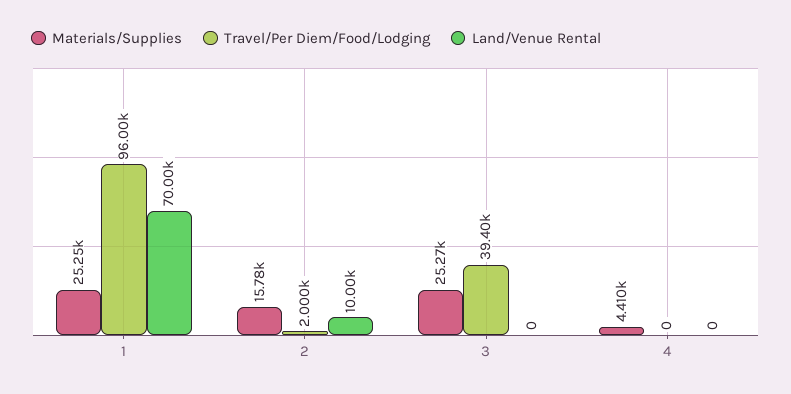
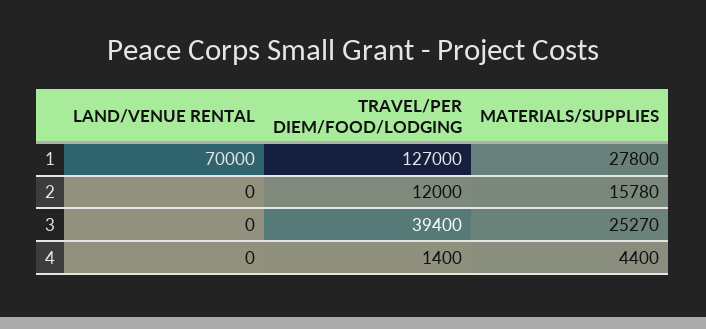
  {
    "Materials/Supplies": {
-     "1": 25250,
+     "1": 27800,
      "2": 15780,
      "3": 25270,
-     "4": 4410
+     "4": 4400
    },
    "Travel/Per Diem/Food/Lodging": {
-     "1": 96000,
+     "1": 127000,
-     "2": 2000,
+     "2": 12000,
      "3": 39400,
-     "4": 0
+     "4": 1400
    },
    "Land/Venue Rental": {
      "1": 70000,
-     "2": 10000,
+     "2": 0,
      "3": 0,
      "4": 0
    }
  }

